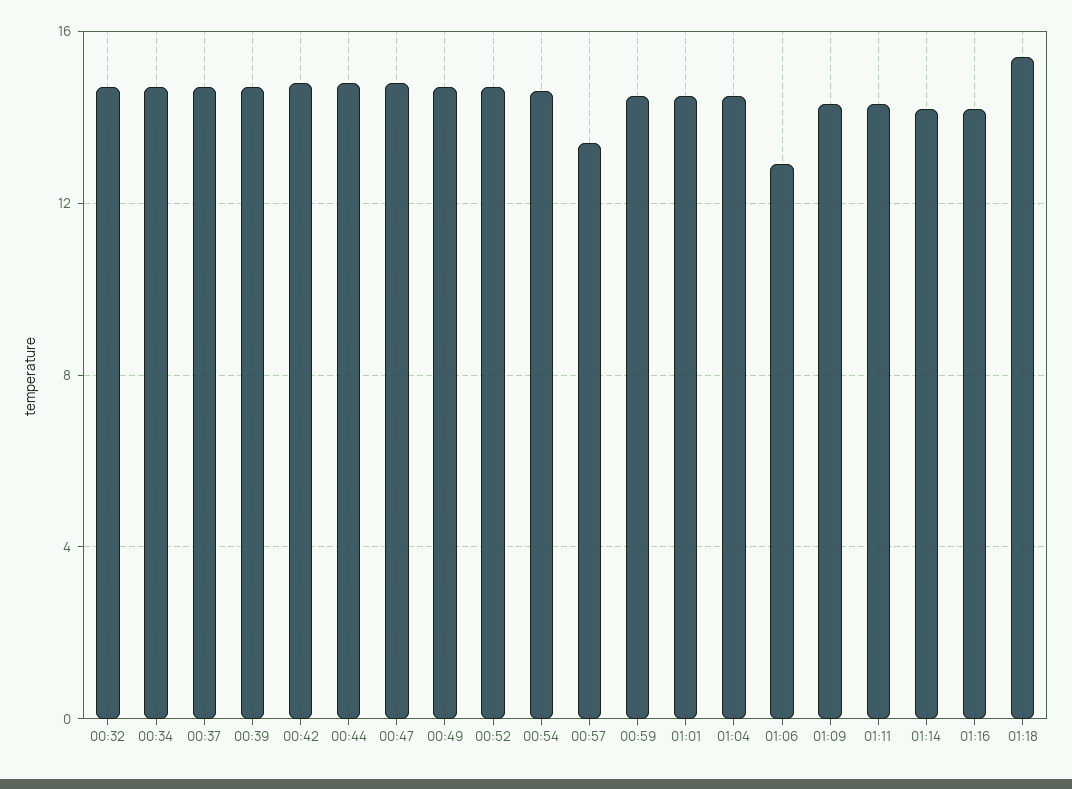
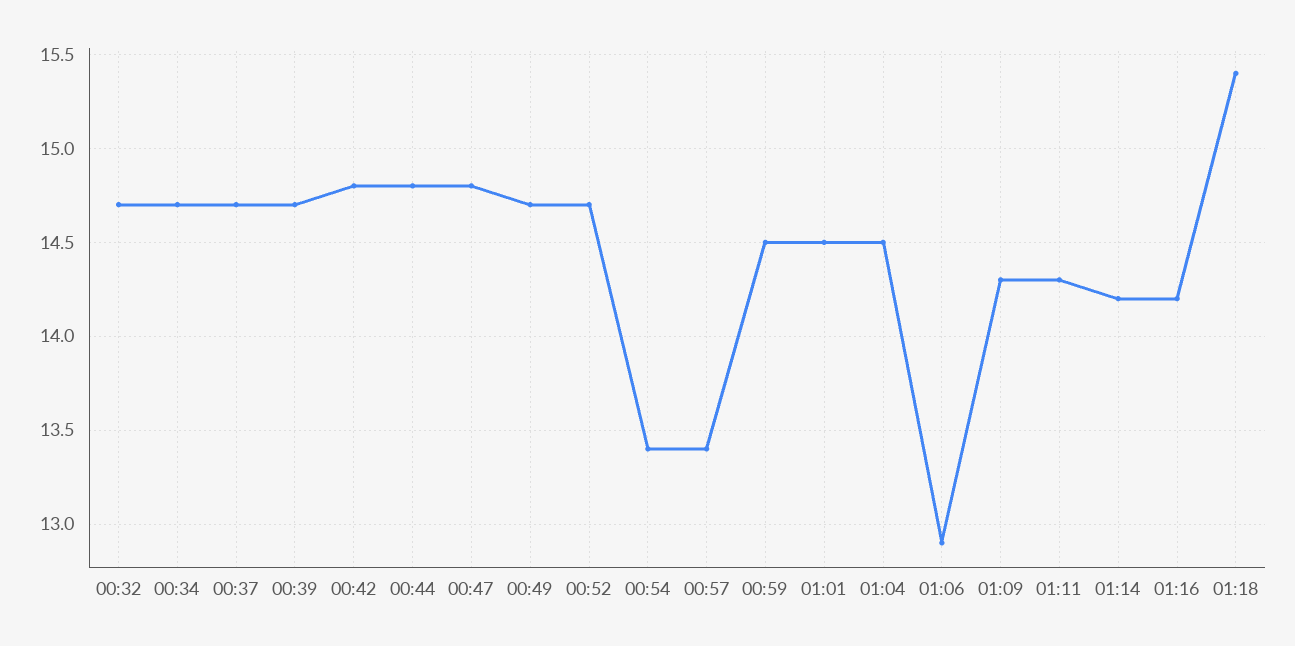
  {
    "00:32": 14.7,
    "00:34": 14.7,
    "00:37": 14.7,
    "00:39": 14.7,
    "00:42": 14.8,
    "00:44": 14.8,
    "00:47": 14.8,
    "00:49": 14.7,
    "00:52": 14.7,
-   "00:54": 14.5,
+   "00:54": 13.4,
    "00:57": 13.4,
    "00:59": 14.5,
    "01:01": 14.5,
    "01:04": 14.5,
    "01:06": 12.9,
    "01:09": 14.3,
    "01:11": 14.3,
    "01:14": 14.2,
    "01:16": 14.2,
    "01:18": 15.4
  }

